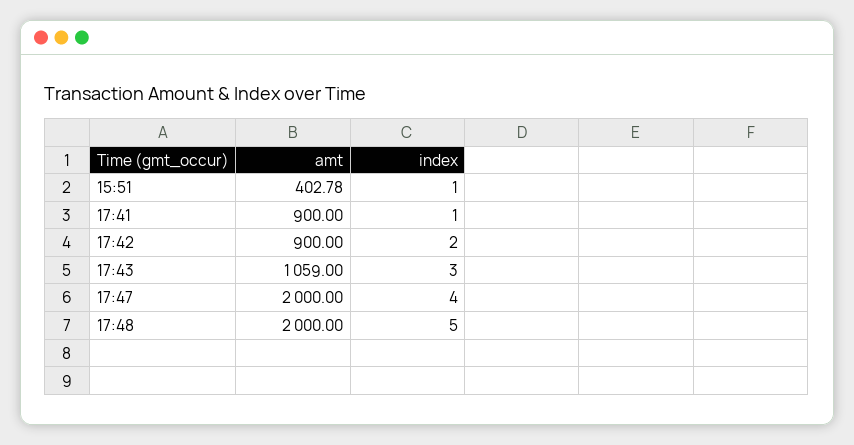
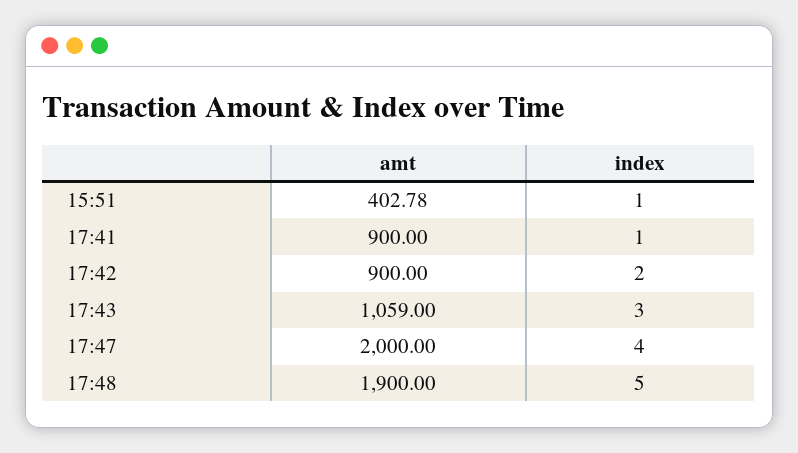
  {
    "amt": {
      "15:51": 402.78,
      "17:41": 900,
      "17:42": 900,
      "17:43": 1059,
      "17:47": 2000,
-     "17:48": 2000
+     "17:48": 1900
    },
    "index": {
      "15:51": 1,
      "17:41": 1,
      "17:42": 2,
      "17:43": 3,
      "17:47": 4,
      "17:48": 5
    }
  }

